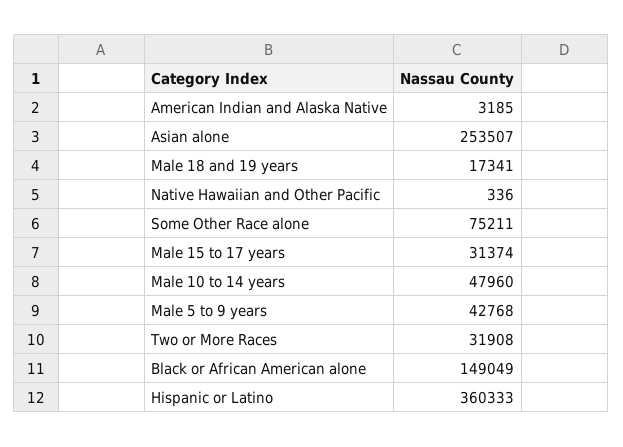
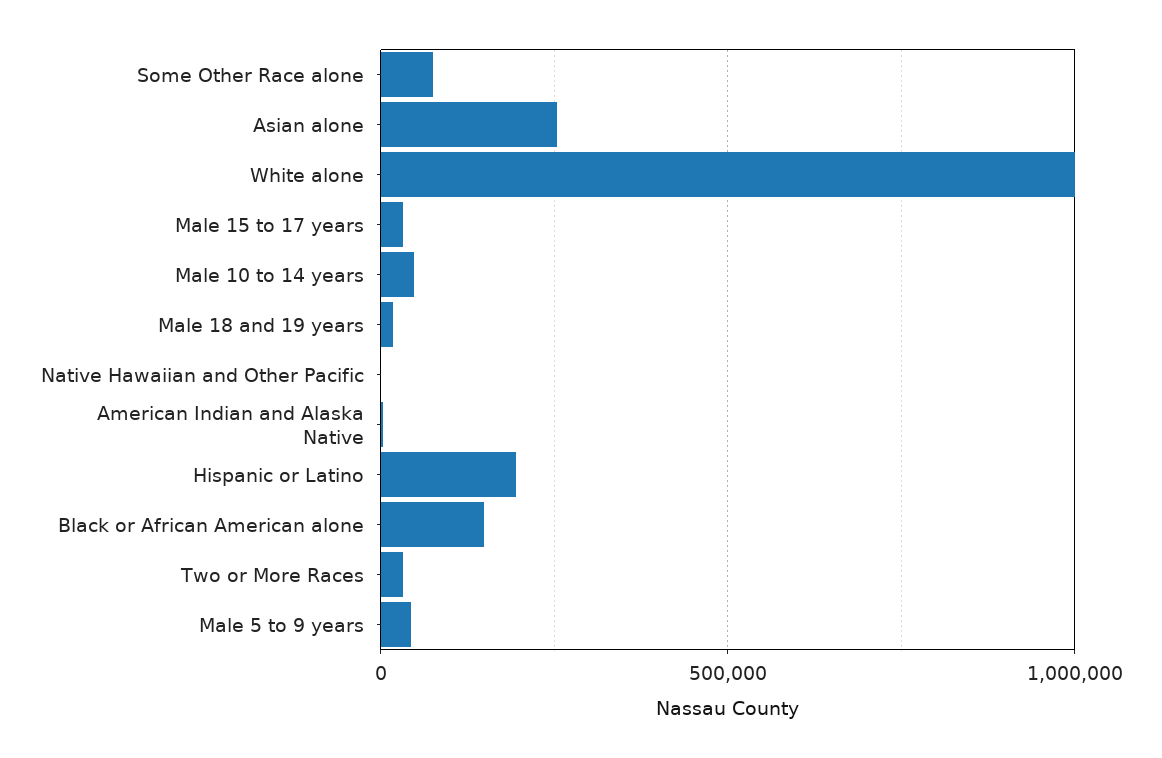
  {
    "American Indian and Alaska Native": 3185,
    "Asian alone": 253507,
    "Male 18 and 19 years": 17341,
    "Native Hawaiian and Other Pacific": 336,
    "Some Other Race alone": 75211,
    "Male 15 to 17 years": 31374,
    "Male 10 to 14 years": 47960,
    "Male 5 to 9 years": 42768,
    "Two or More Races": 31908,
    "Black or African American alone": 149049,
-   "Hispanic or Latino": 360333
+   "Hispanic or Latino": 200000,
+   "White alone": 1000000
  }

